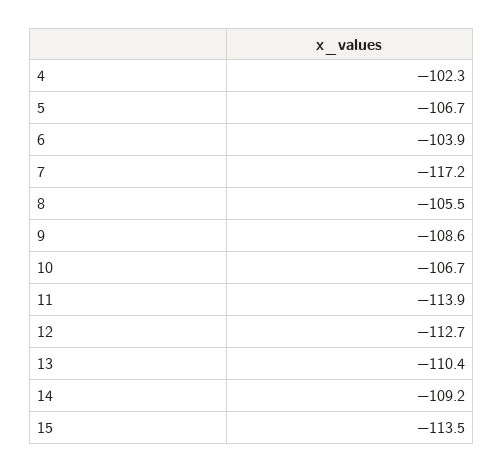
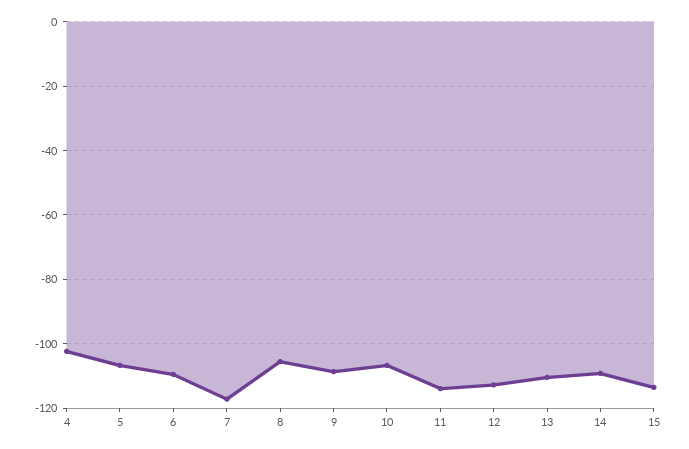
  {
    "4": -102.3,
    "5": -106.7,
-   "6": -103.9,
+   "6": -110,
    "7": -117.2,
    "8": -105.5,
    "9": -108.6,
    "10": -106.7,
    "11": -113.9,
    "12": -112.7,
    "13": -110.4,
    "14": -109.2,
    "15": -113.5
  }

